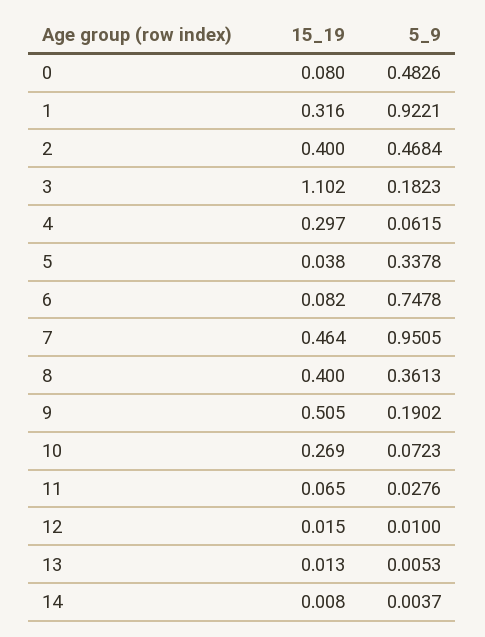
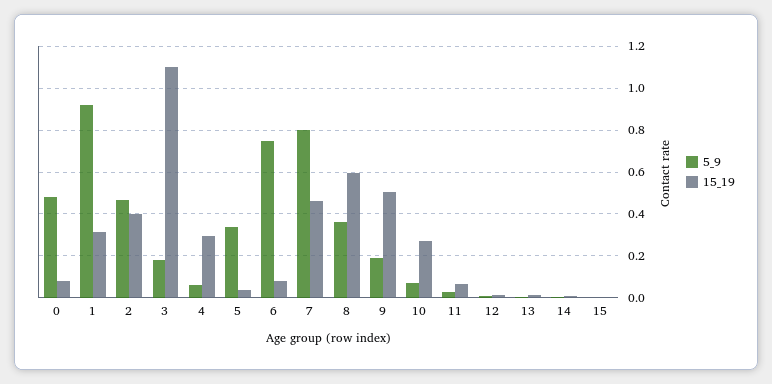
  {
    "15_19": {
      "0": 0.08,
      "1": 0.316,
      "2": 0.4,
      "3": 1.102,
      "4": 0.297,
      "5": 0.038,
      "6": 0.082,
      "7": 0.464,
-     "8": 0.4,
+     "8": 0.6,
      "9": 0.505,
      "10": 0.269,
      "11": 0.065,
      "12": 0.015,
      "13": 0.013,
-     "14": 0.008
+     "14": 0.008,
+     "15": 0
    },
    "5_9": {
      "0": 0.4826,
      "1": 0.9221,
      "2": 0.4684,
      "3": 0.1823,
      "4": 0.0615,
      "5": 0.3378,
      "6": 0.7478,
-     "7": 0.9505,
+     "7": 0.8,
      "8": 0.3613,
      "9": 0.1902,
      "10": 0.0723,
      "11": 0.0276,
      "12": 0.01,
      "13": 0.0053,
-     "14": 0.0037
+     "14": 0.0037,
+     "15": 0
    }
  }

